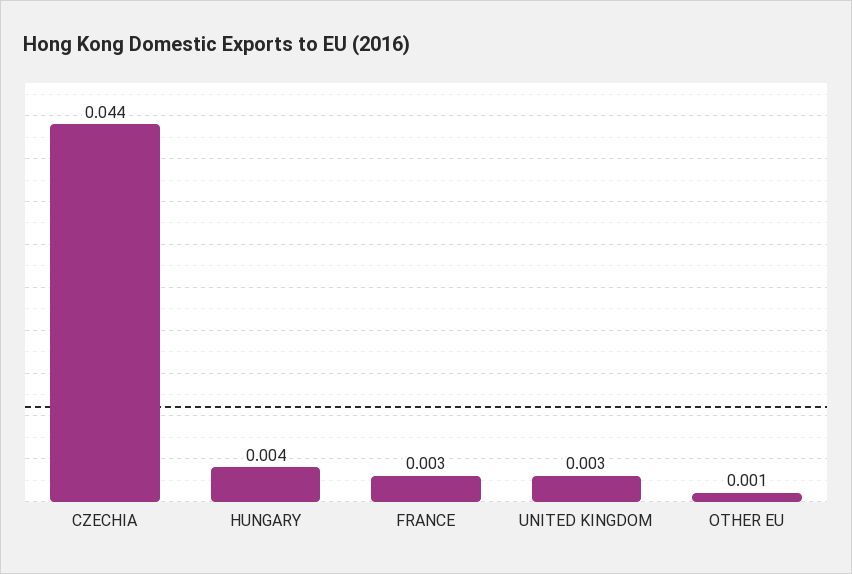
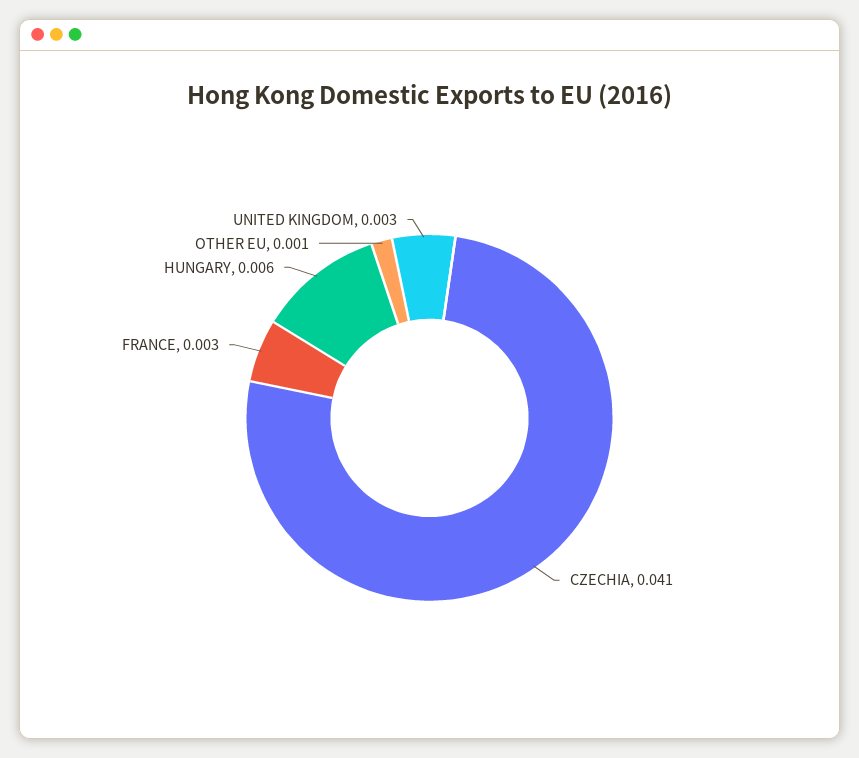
  {
-   "CZECHIA": 0.044,
+   "CZECHIA": 0.041,
-   "HUNGARY": 0.004,
+   "HUNGARY": 0.006,
    "FRANCE": 0.003,
    "UNITED KINGDOM": 0.003,
    "OTHER EU": 0.001
  }

